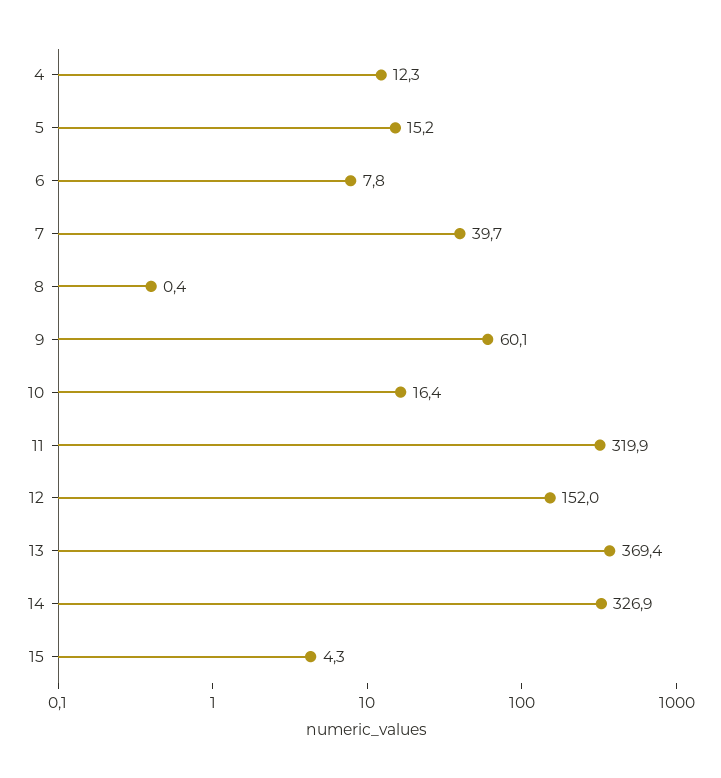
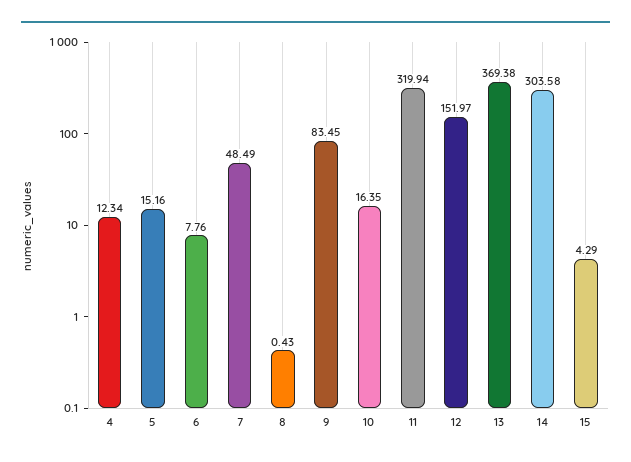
  {
    "4": 12.34,
    "5": 15.16,
    "6": 7.76,
-   "7": 39.7,
+   "7": 48.49,
    "8": 0.43,
-   "9": 60.1,
+   "9": 83.45,
    "10": 16.35,
    "11": 319.94,
    "12": 151.97,
    "13": 369.38,
-   "14": 326.9,
+   "14": 303.58,
    "15": 4.29
  }

